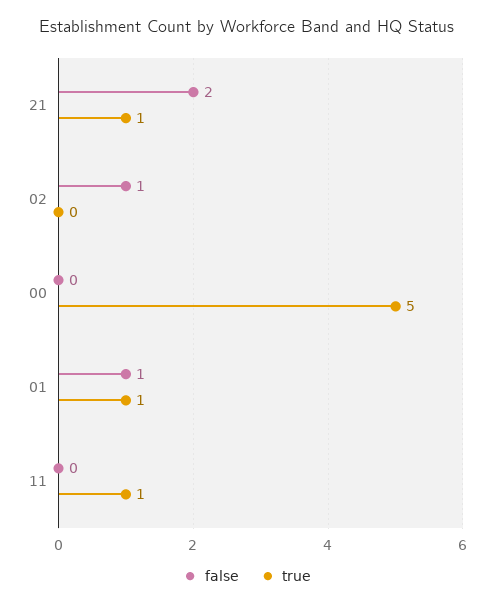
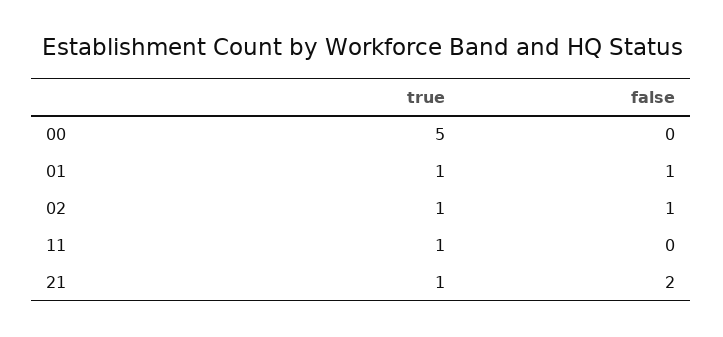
  {
    "false": {
      "21": 2,
      "02": 1,
      "00": 0,
      "01": 1,
      "11": 0
    },
    "true": {
      "21": 1,
-     "02": 0,
+     "02": 1,
      "00": 5,
      "01": 1,
      "11": 1
    }
  }

